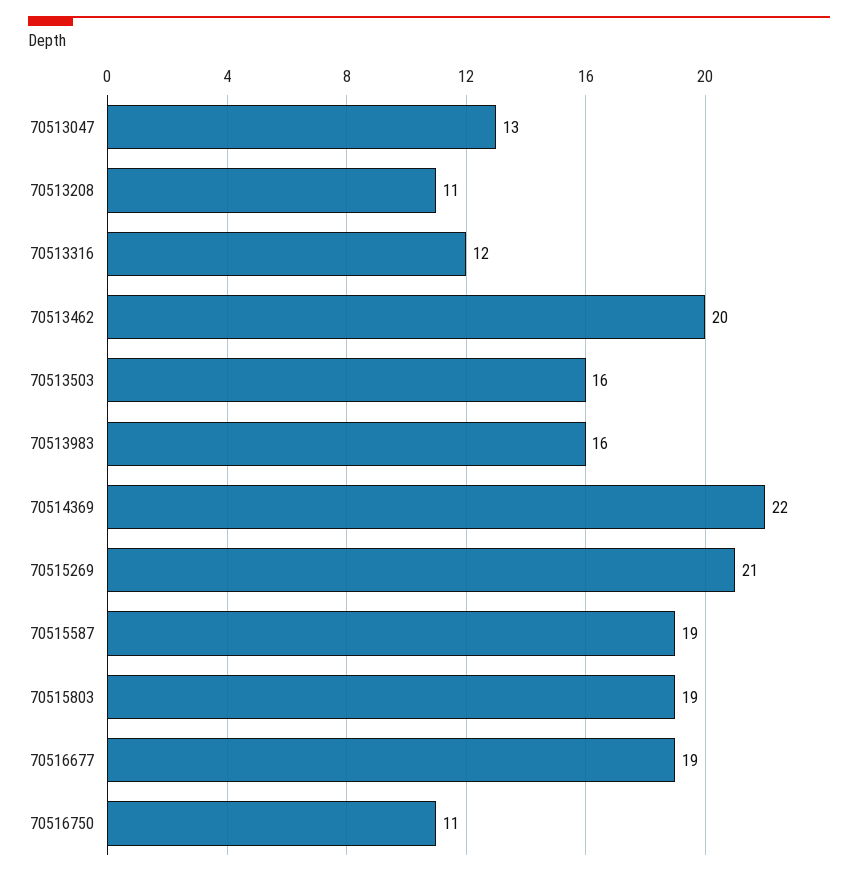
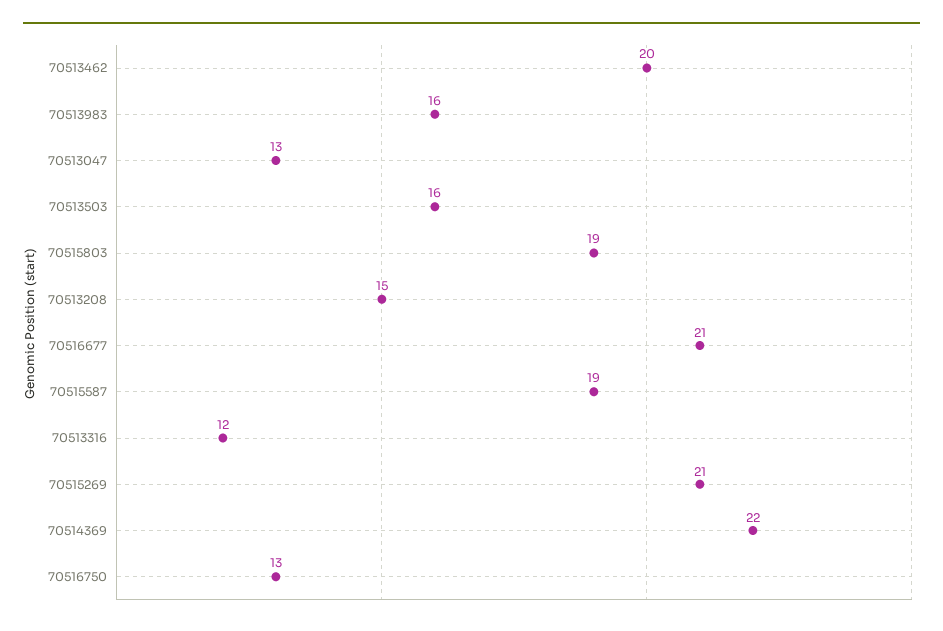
  {
    "70513047": 13,
-   "70513208": 11,
+   "70513208": 15,
    "70513316": 12,
    "70513462": 20,
    "70513503": 16,
    "70513983": 16,
    "70514369": 22,
    "70515269": 21,
    "70515587": 19,
    "70515803": 19,
-   "70516677": 19,
+   "70516677": 21,
-   "70516750": 11
+   "70516750": 13
  }

